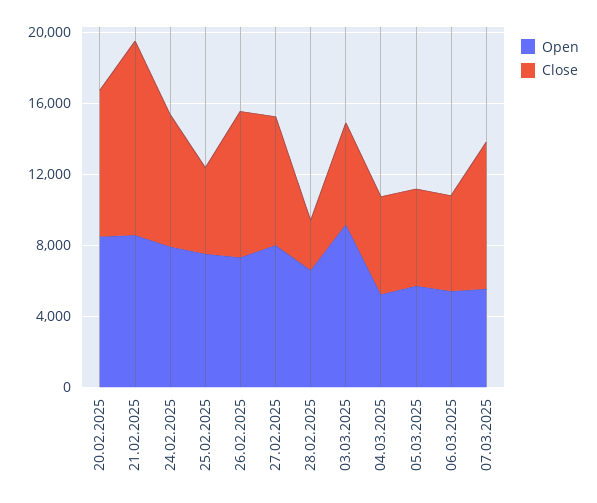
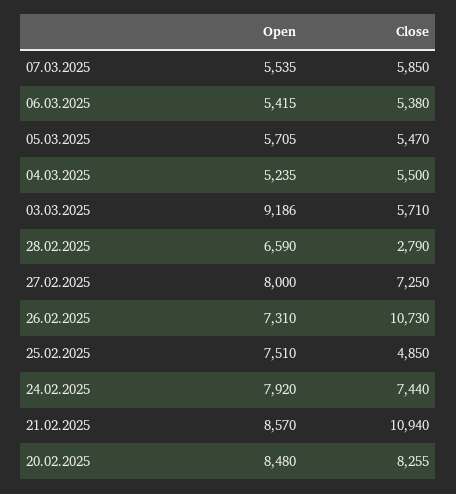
  {
    "Open": {
      "20.02.2025": 8480,
      "21.02.2025": 8570,
      "24.02.2025": 7920,
      "25.02.2025": 7510,
      "26.02.2025": 7310,
      "27.02.2025": 8000,
      "28.02.2025": 6590,
      "03.03.2025": 9186,
      "04.03.2025": 5235,
      "05.03.2025": 5705,
      "06.03.2025": 5415,
      "07.03.2025": 5535
    },
    "Close": {
      "20.02.2025": 8255,
      "21.02.2025": 10940,
      "24.02.2025": 7440,
      "25.02.2025": 4850,
-     "26.02.2025": 8000,
+     "26.02.2025": 10730,
      "27.02.2025": 7250,
      "28.02.2025": 2790,
      "03.03.2025": 5710,
      "04.03.2025": 5500,
      "05.03.2025": 5470,
      "06.03.2025": 5380,
-     "07.03.2025": 8000
+     "07.03.2025": 5850
    }
  }

